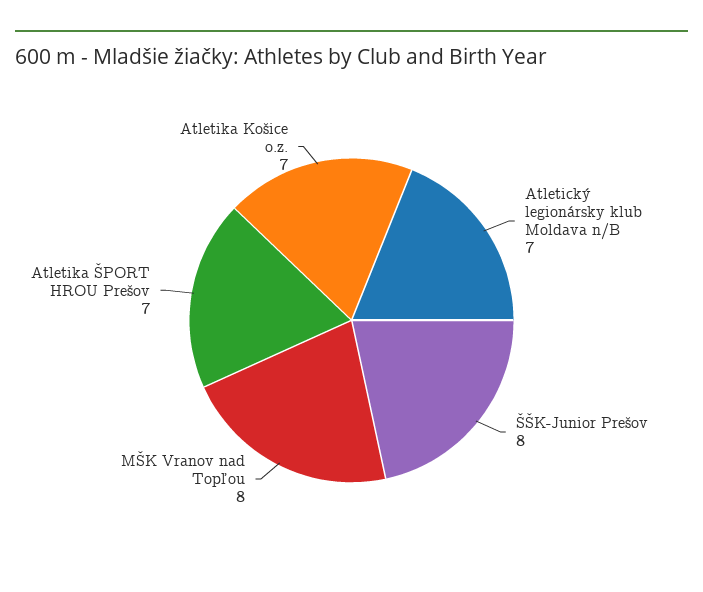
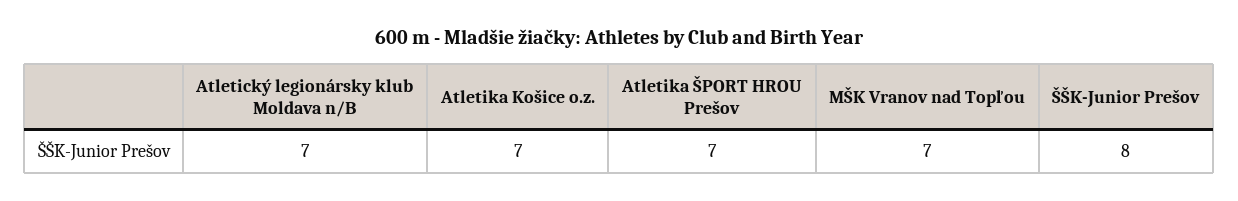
  {
    "Atletický legionársky klub Moldava n/B": 7,
    "ŠŠK-Junior Prešov": 8,
-   "MŠK Vranov nad Topľou": 8,
+   "MŠK Vranov nad Topľou": 7,
    "Atletika ŠPORT HROU Prešov": 7,
    "Atletika Košice o.z.": 7
  }

